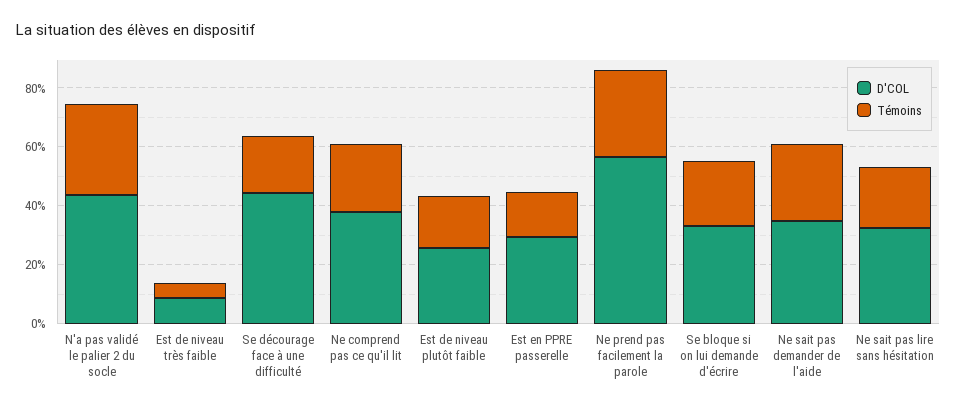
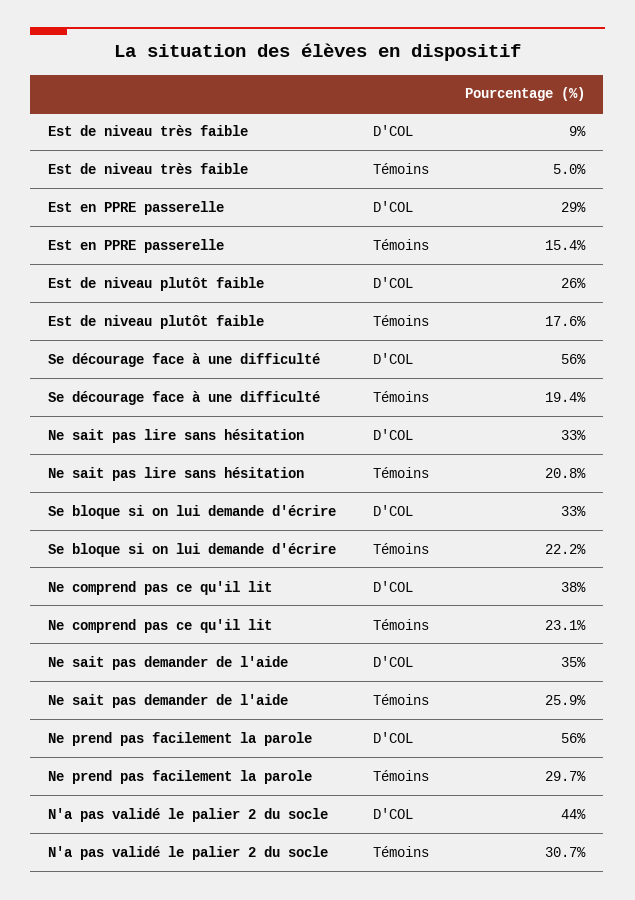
  {
    "D'COL": {
      "N'a pas validé le palier 2 du socle": 44,
      "Est de niveau très faible": 9,
-     "Se décourage face à une difficulté": 45,
+     "Se décourage face à une difficulté": 56,
      "Ne comprend pas ce qu'il lit": 38,
      "Est de niveau plutôt faible": 26,
      "Est en PPRE passerelle": 29,
      "Ne prend pas facilement la parole": 56,
      "Se bloque si on lui demande d'écrire": 33,
      "Ne sait pas demander de l'aide": 35,
      "Ne sait pas lire sans hésitation": 33
    },
    "Témoins": {
      "N'a pas validé le palier 2 du socle": 30.7,
      "Est de niveau très faible": 5,
      "Se décourage face à une difficulté": 19.4,
      "Ne comprend pas ce qu'il lit": 23.1,
      "Est de niveau plutôt faible": 17.6,
      "Est en PPRE passerelle": 15.4,
      "Ne prend pas facilement la parole": 29.7,
      "Se bloque si on lui demande d'écrire": 22.2,
      "Ne sait pas demander de l'aide": 25.9,
      "Ne sait pas lire sans hésitation": 20.8
    }
  }

